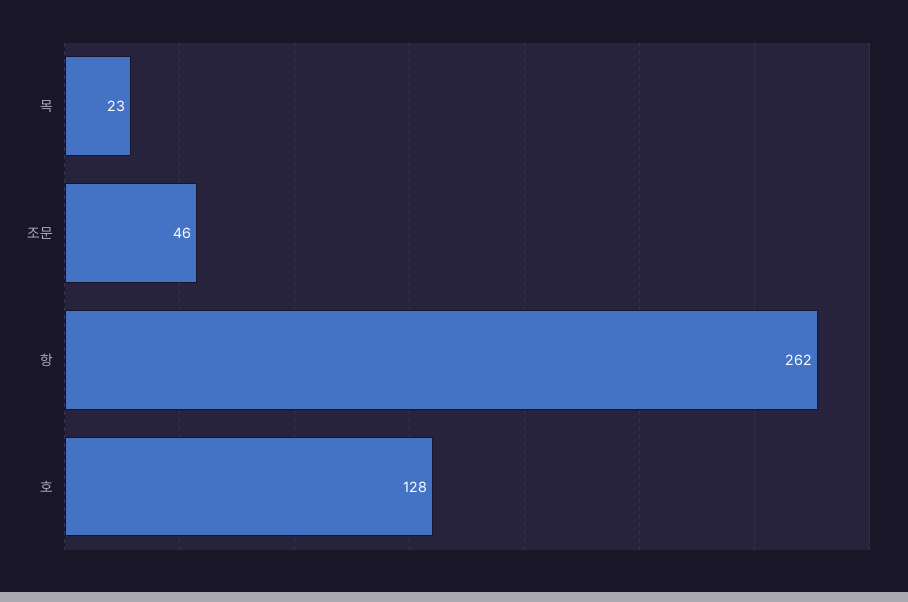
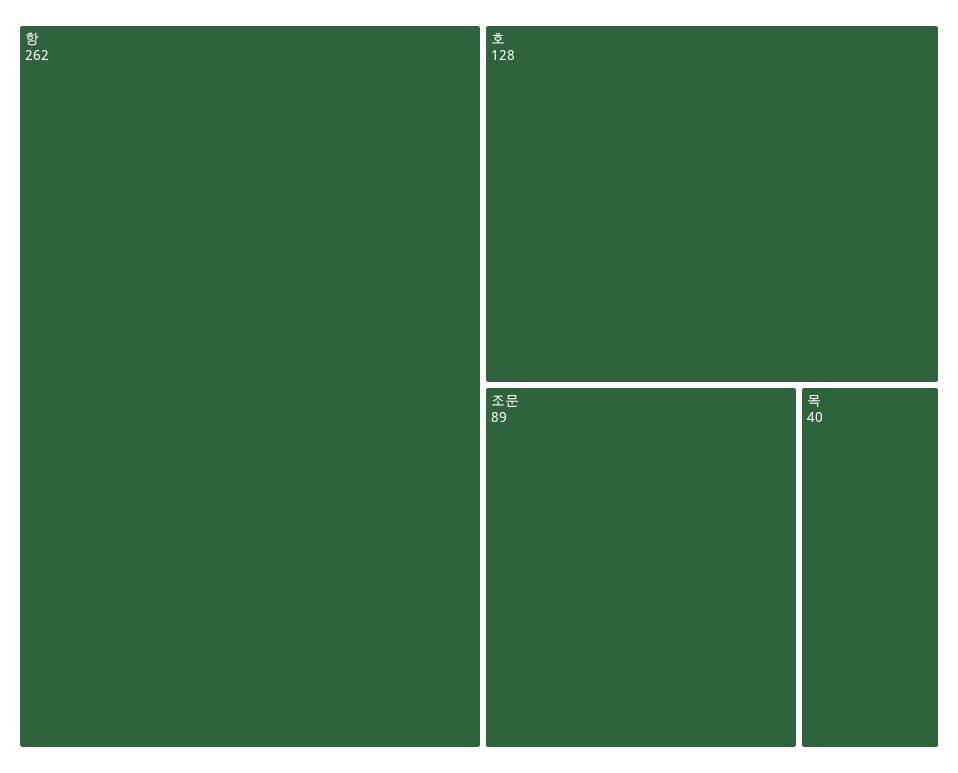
  {
-   "목": 23,
+   "목": 40,
-   "조문": 46,
+   "조문": 89,
    "항": 262,
    "호": 128
  }

